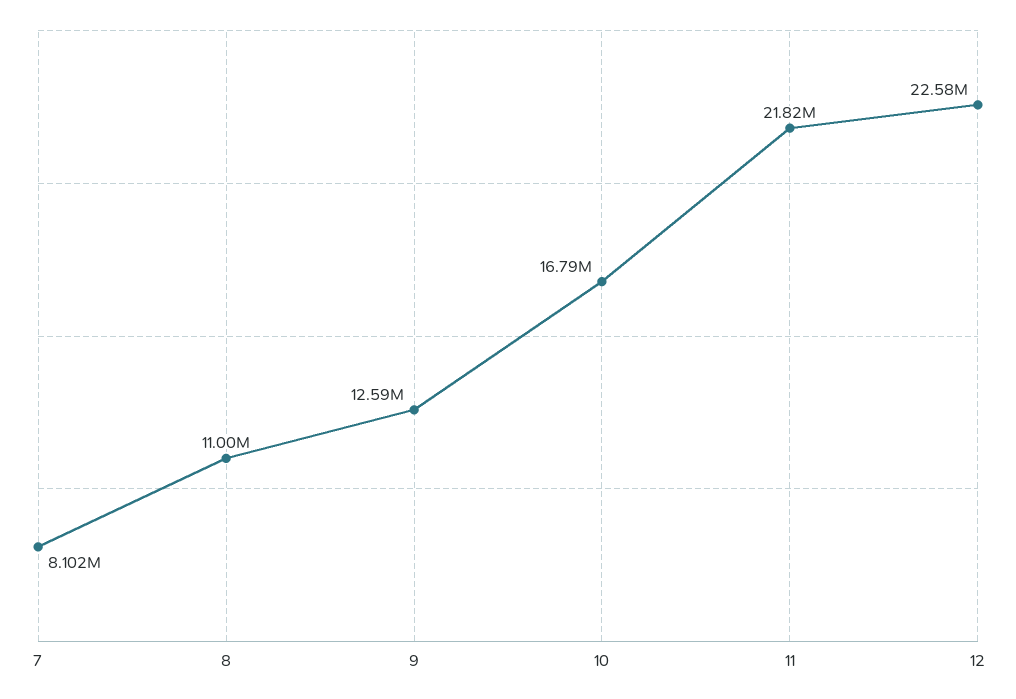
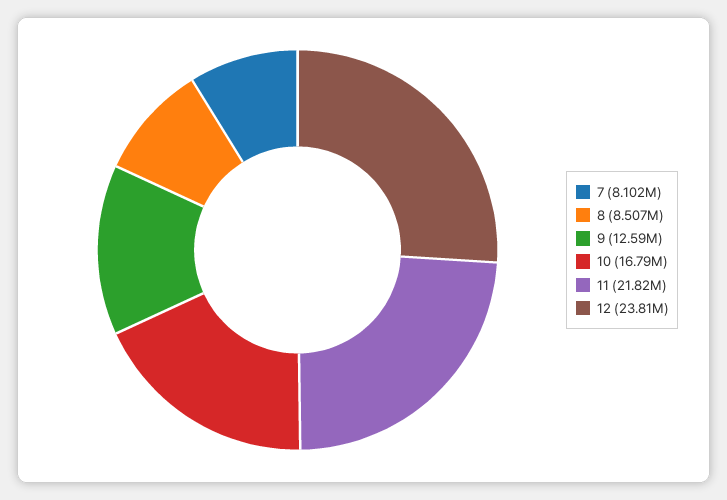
  {
    "7": 8102000,
-   "8": 11000000,
+   "8": 8507000,
    "9": 12590000,
    "10": 16790000,
    "11": 21820000,
-   "12": 22580000
+   "12": 23810000
  }

